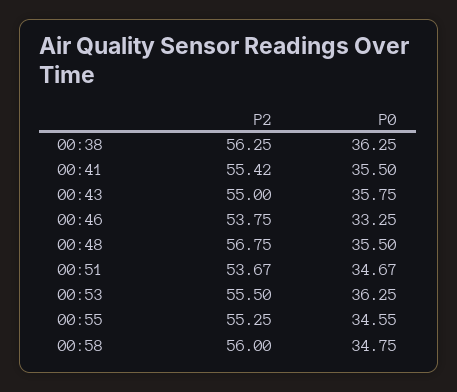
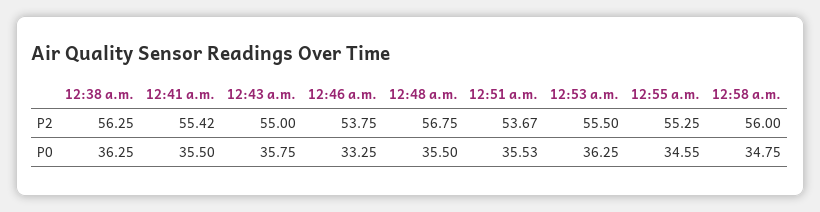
  {
    "P2": {
      "00:38": 56.25,
      "00:41": 55.42,
      "00:43": 55,
      "00:46": 53.75,
      "00:48": 56.75,
      "00:51": 53.67,
      "00:53": 55.5,
      "00:55": 55.25,
      "00:58": 56
    },
    "P0": {
      "00:38": 36.25,
      "00:41": 35.5,
      "00:43": 35.75,
      "00:46": 33.25,
      "00:48": 35.5,
-     "00:51": 34.67,
+     "00:51": 35.53,
      "00:53": 36.25,
      "00:55": 34.55,
      "00:58": 34.75
    }
  }

